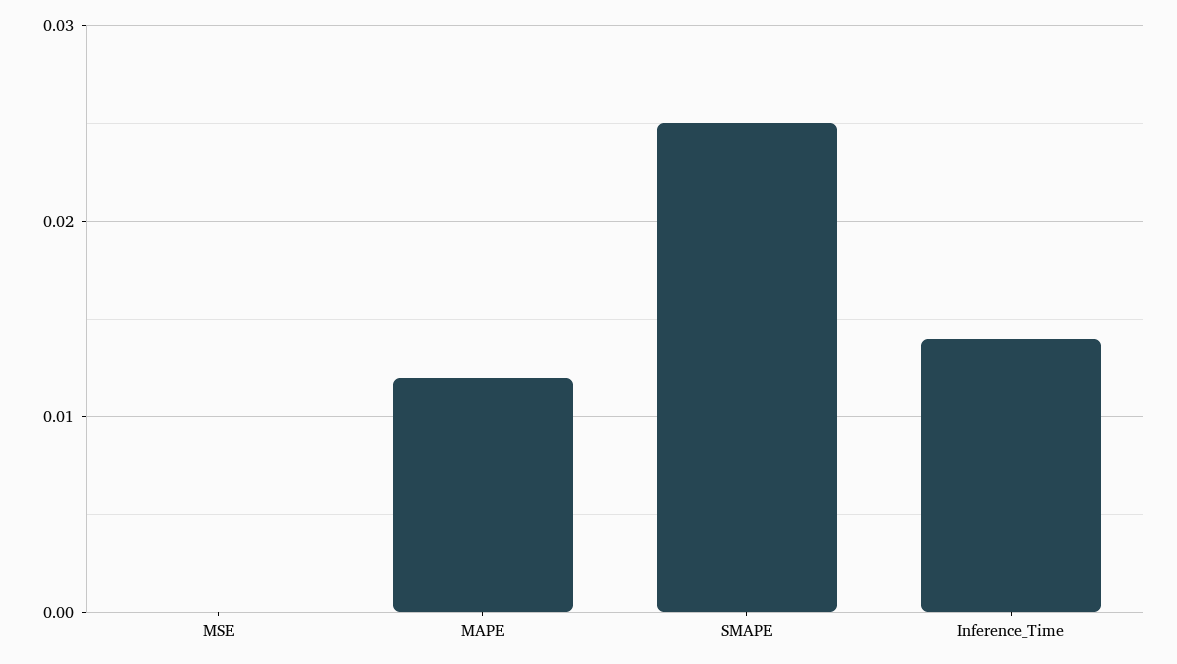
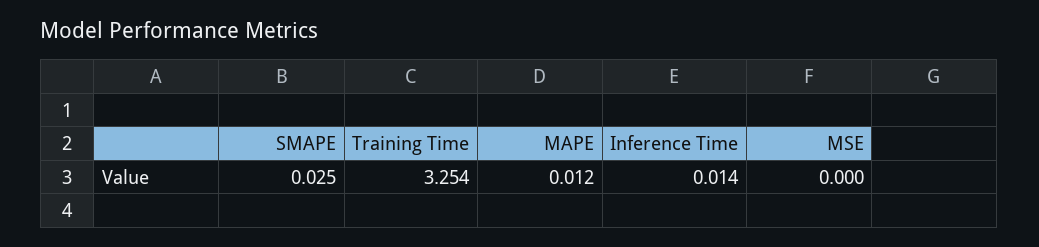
  {
    "MSE": 0,
    "MAPE": 0.012,
    "SMAPE": 0.025,
-   "Inference_Time": 0.014
+   "Inference_Time": 0.014,
+   "Training Time": 3.254
  }

